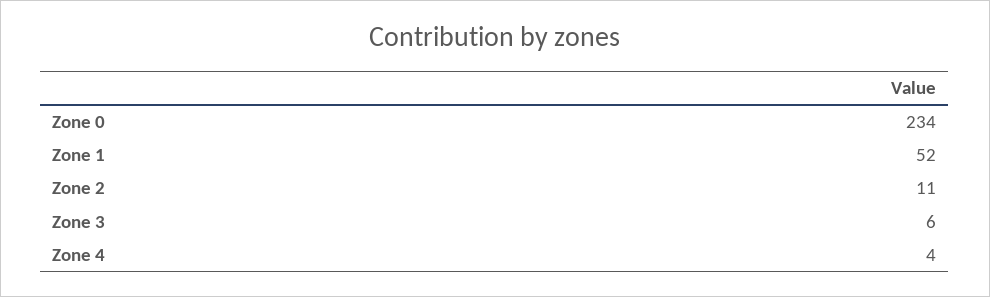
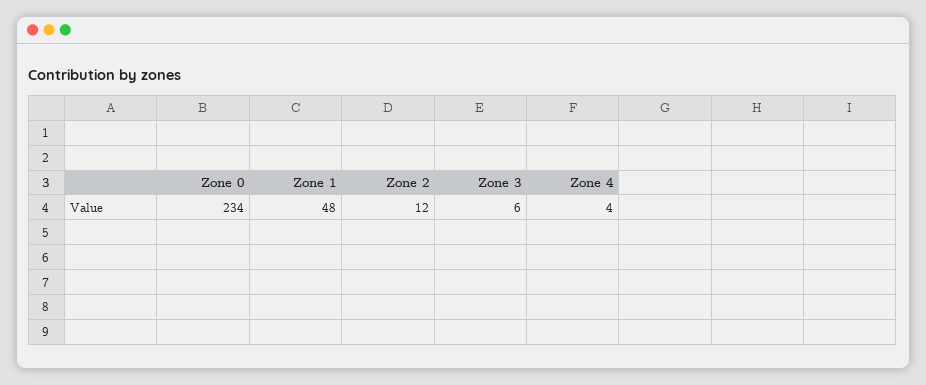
  {
    "Zone 0": 234,
-   "Zone 1": 52,
+   "Zone 1": 48,
-   "Zone 2": 11,
+   "Zone 2": 12,
    "Zone 3": 6,
    "Zone 4": 4
  }

